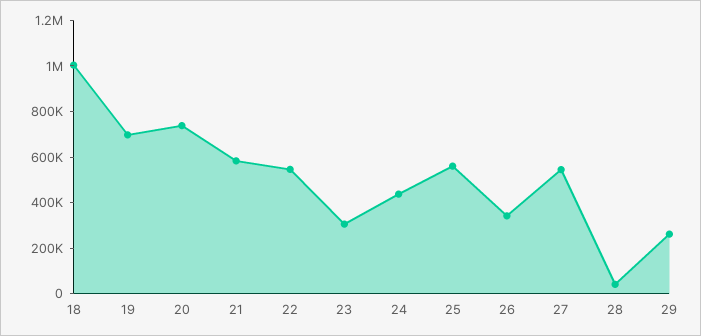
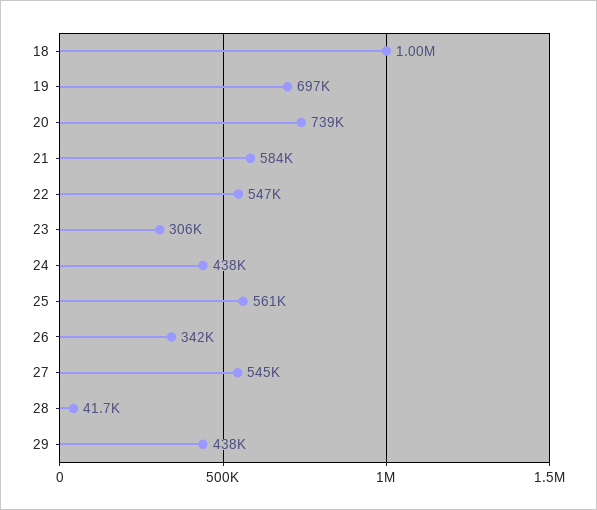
  {
    "18": 1000000,
    "19": 697000,
    "20": 739000,
    "21": 584000,
    "22": 547000,
    "23": 306000,
    "24": 438000,
    "25": 561000,
    "26": 342000,
    "27": 545000,
    "28": 41700,
-   "29": 250000
+   "29": 438000
  }

